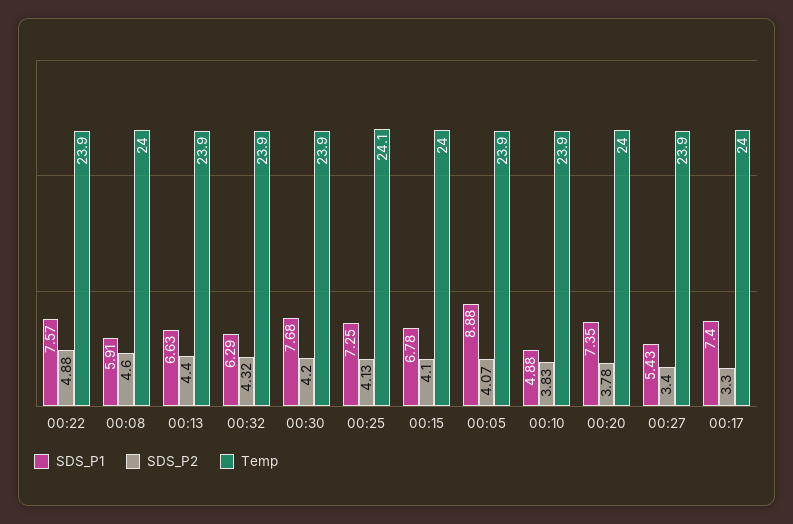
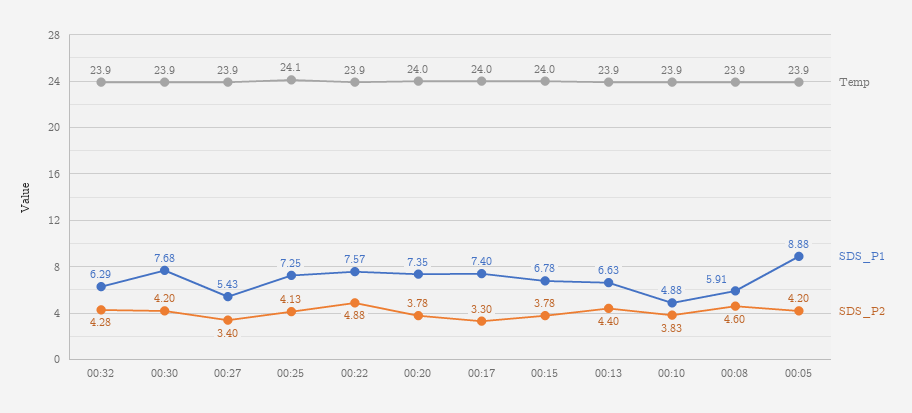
  {
    "SDS_P1": {
      "00:22": 7.57,
      "00:08": 5.91,
      "00:13": 6.63,
      "00:32": 6.29,
      "00:30": 7.68,
      "00:25": 7.25,
      "00:15": 6.78,
      "00:05": 8.88,
      "00:10": 4.88,
      "00:20": 7.35,
      "00:27": 5.43,
      "00:17": 7.4
    },
    "SDS_P2": {
      "00:22": 4.88,
      "00:08": 4.6,
      "00:13": 4.4,
-     "00:32": 4.32,
+     "00:32": 4.28,
      "00:30": 4.2,
      "00:25": 4.13,
-     "00:15": 4.1,
+     "00:15": 3.78,
-     "00:05": 4.07,
+     "00:05": 4.2,
      "00:10": 3.83,
      "00:20": 3.78,
      "00:27": 3.4,
      "00:17": 3.3
    },
    "Temp": {
      "00:22": 23.9,
-     "00:08": 24,
+     "00:08": 23.9,
      "00:13": 23.9,
      "00:32": 23.9,
      "00:30": 23.9,
      "00:25": 24.1,
      "00:15": 24,
      "00:05": 23.9,
      "00:10": 23.9,
      "00:20": 24,
      "00:27": 23.9,
      "00:17": 24
    }
  }

